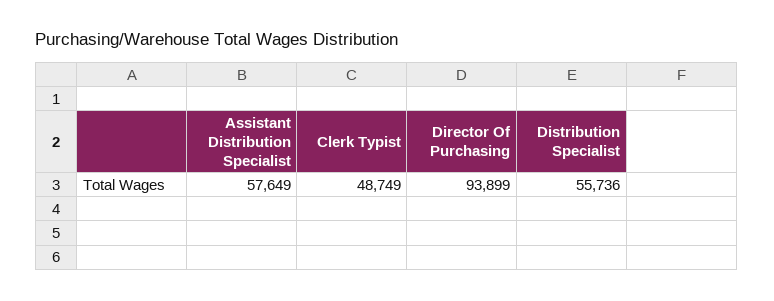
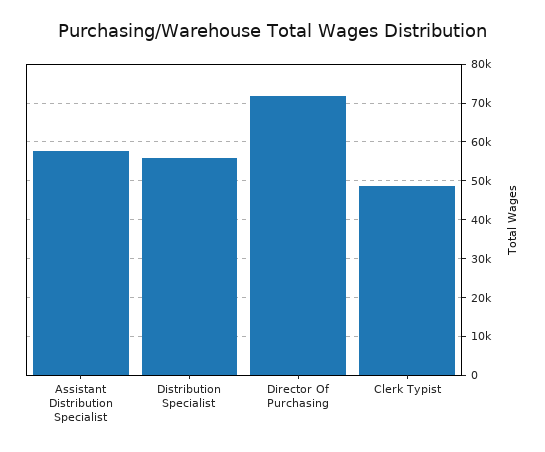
  {
    "Assistant Distribution Specialist": 57649,
    "Clerk Typist": 48749,
-   "Director Of Purchasing": 93899,
+   "Director Of Purchasing": 72000,
    "Distribution Specialist": 55736
  }

